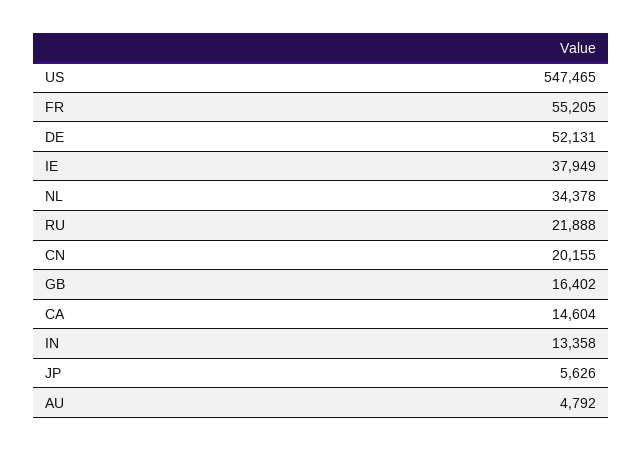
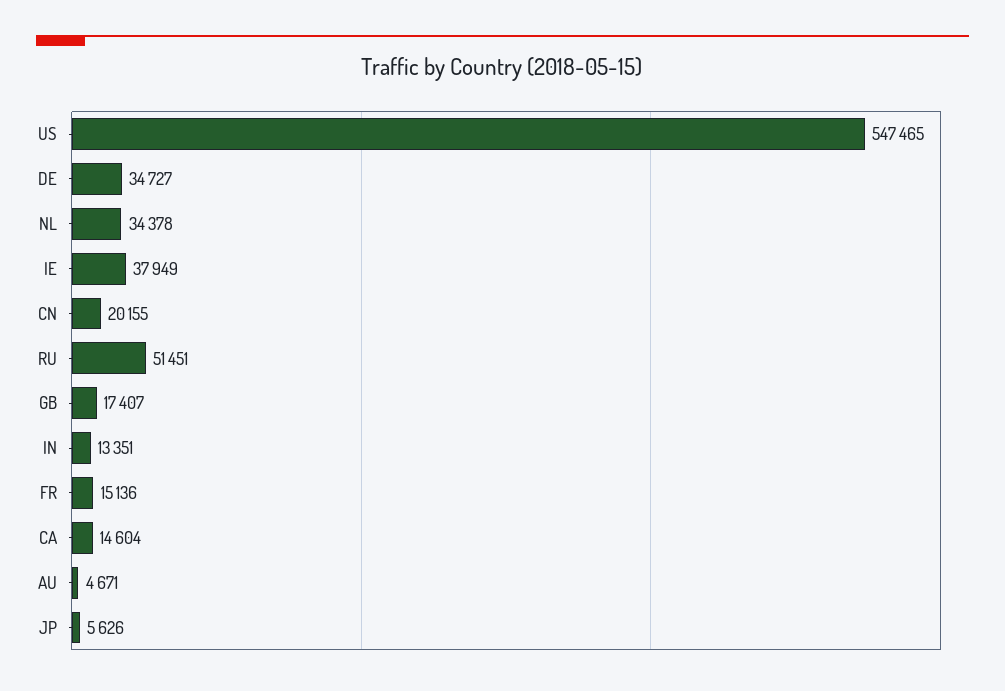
  {
    "US": 547465,
-   "FR": 55205,
+   "FR": 15136,
-   "DE": 52131,
+   "DE": 34727,
    "IE": 37949,
    "NL": 34378,
-   "RU": 21888,
+   "RU": 51451,
    "CN": 20155,
-   "GB": 16402,
+   "GB": 17407,
    "CA": 14604,
-   "IN": 13358,
+   "IN": 13351,
    "JP": 5626,
-   "AU": 4792
+   "AU": 4671
  }

